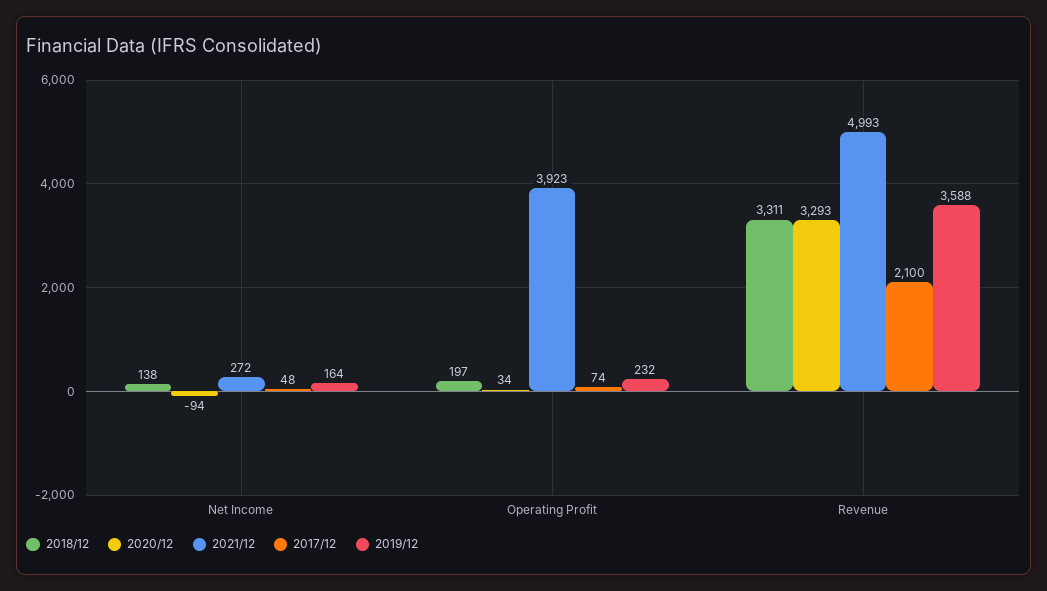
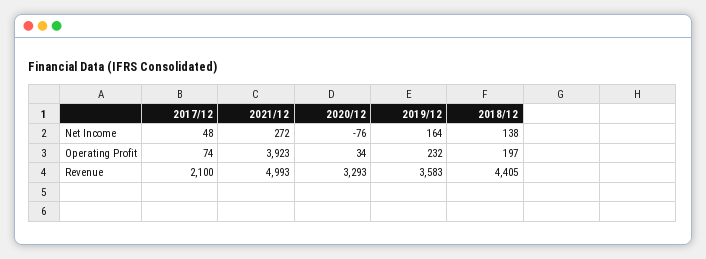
  {
    "2018/12": {
      "Net Income": 138,
      "Operating Profit": 197,
-     "Revenue": 3311
+     "Revenue": 4405
    },
    "2020/12": {
-     "Net Income": -94,
+     "Net Income": -76,
      "Operating Profit": 34,
      "Revenue": 3293
    },
    "2021/12": {
      "Net Income": 272,
      "Operating Profit": 3923,
      "Revenue": 4993
    },
    "2017/12": {
      "Net Income": 48,
      "Operating Profit": 74,
      "Revenue": 2100
    },
    "2019/12": {
      "Net Income": 164,
      "Operating Profit": 232,
-     "Revenue": 3588
+     "Revenue": 3583
    }
  }

